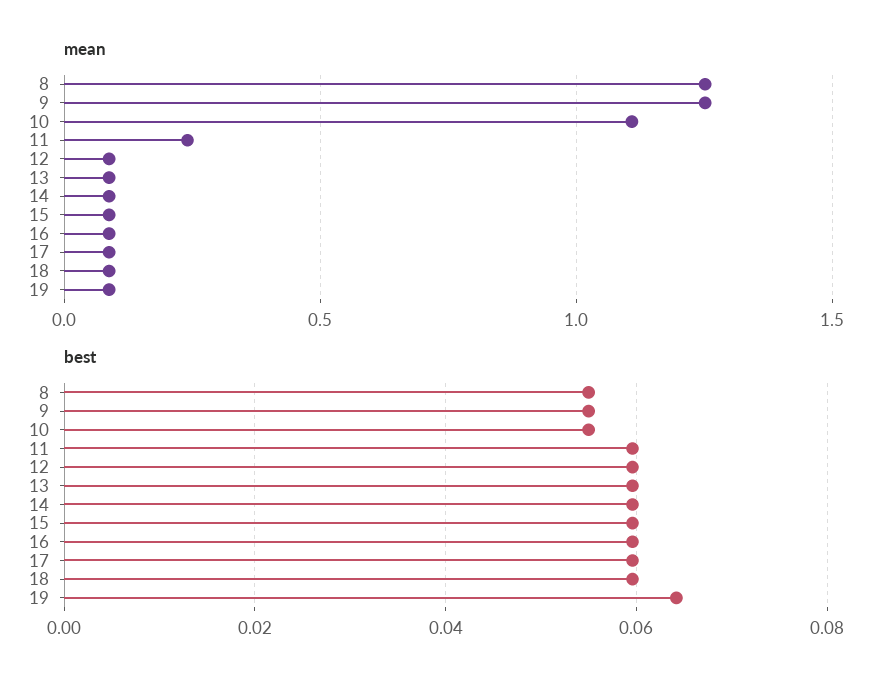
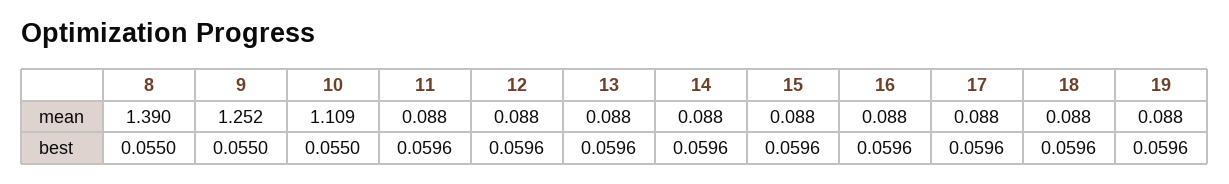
  {
    "mean": {
-     "8": 1.25,
+     "8": 1.39,
      "9": 1.252,
      "10": 1.109,
-     "11": 0.25,
+     "11": 0.088,
      "12": 0.088,
      "13": 0.088,
      "14": 0.088,
      "15": 0.088,
      "16": 0.088,
      "17": 0.088,
      "18": 0.088,
      "19": 0.088
    },
    "best": {
      "8": 0.055,
      "9": 0.055,
      "10": 0.055,
      "11": 0.0596,
      "12": 0.0596,
      "13": 0.0596,
      "14": 0.0596,
      "15": 0.0596,
      "16": 0.0596,
      "17": 0.0596,
      "18": 0.0596,
-     "19": 0.064
+     "19": 0.0596
    }
  }

